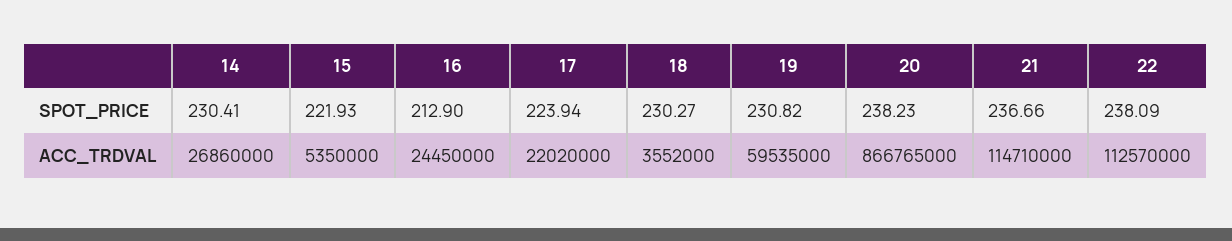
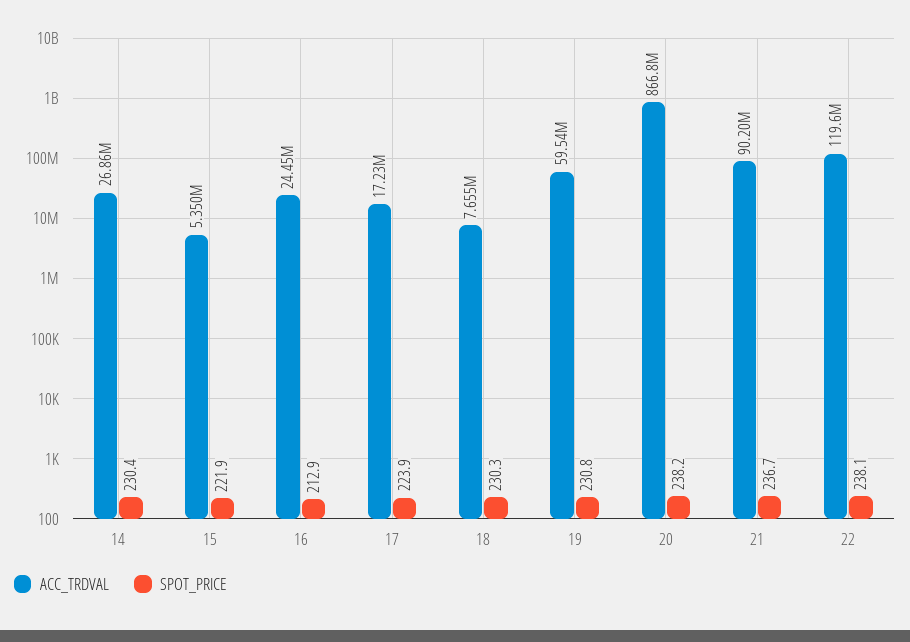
  {
    "SPOT_PRICE": {
      "14": 230.41,
      "15": 221.93,
      "16": 212.9,
      "17": 223.94,
      "18": 230.27,
      "19": 230.82,
      "20": 238.23,
      "21": 236.66,
      "22": 238.09
    },
    "ACC_TRDVAL": {
      "14": 26860000,
      "15": 5350000,
      "16": 24450000,
-     "17": 22020000,
+     "17": 17230000,
-     "18": 3552000,
+     "18": 7655000,
      "19": 59535000,
      "20": 866765000,
-     "21": 114710000,
+     "21": 90200000,
-     "22": 112570000
+     "22": 119600000
    }
  }

